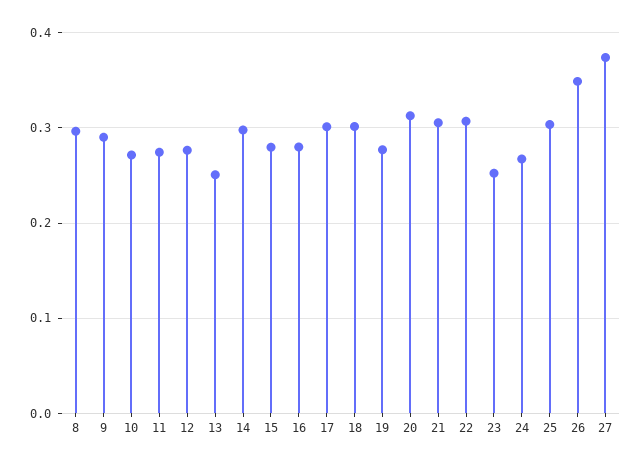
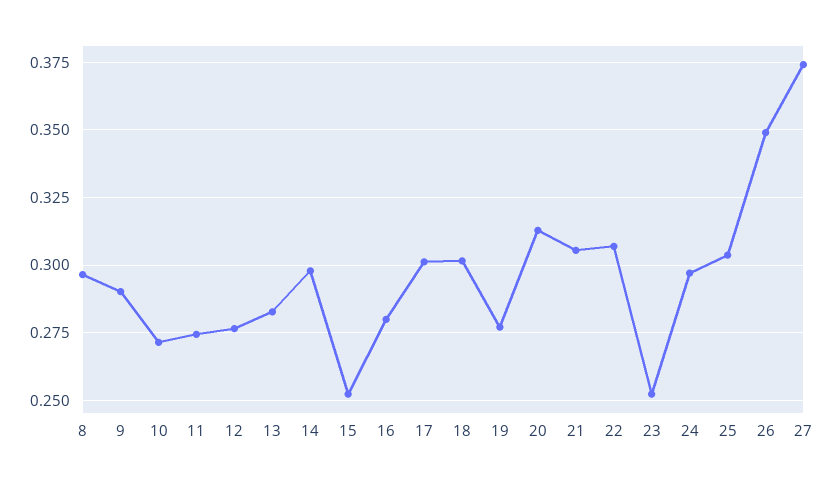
  {
    "8": 0.2975,
    "9": 0.29,
    "10": 0.2725,
    "11": 0.275,
    "12": 0.2775,
-   "13": 0.25,
+   "13": 0.2825,
    "14": 0.2975,
-   "15": 0.28,
+   "15": 0.2525,
    "16": 0.28,
    "17": 0.3,
    "18": 0.3025,
    "19": 0.2775,
    "20": 0.3125,
    "21": 0.305,
    "22": 0.3075,
    "23": 0.2525,
-   "24": 0.27,
+   "24": 0.2975,
    "25": 0.3025,
    "26": 0.35,
    "27": 0.375
  }

